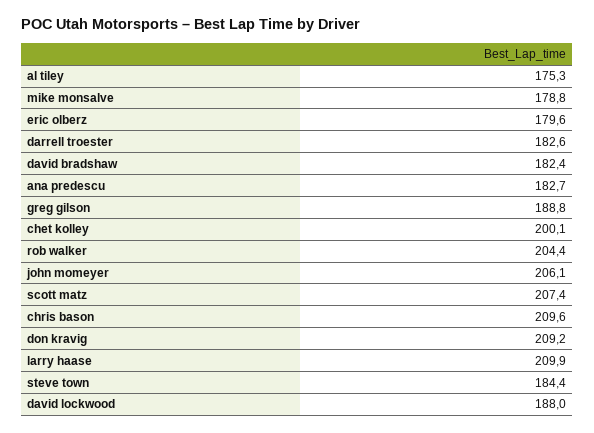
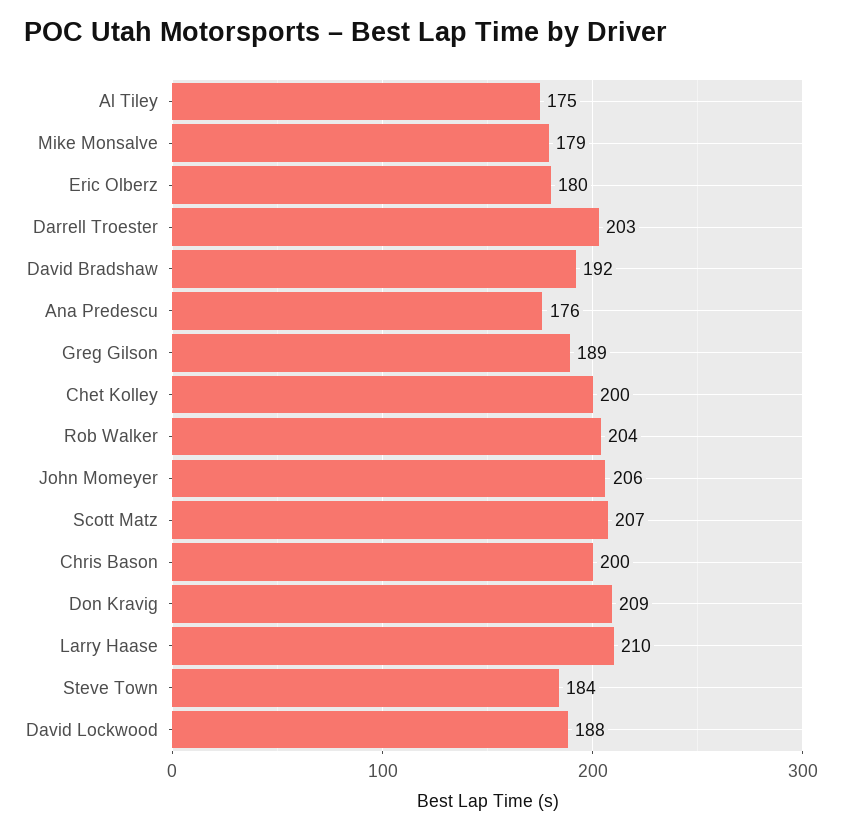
  {
    "al tiley": 175.3,
    "mike monsalve": 178.8,
    "eric olberz": 179.6,
-   "darrell troester": 182.6,
+   "darrell troester": 203,
-   "david bradshaw": 182.4,
+   "david bradshaw": 192,
-   "ana predescu": 182.7,
+   "ana predescu": 176,
    "greg gilson": 188.8,
    "chet kolley": 200.1,
    "rob walker": 204.4,
    "john momeyer": 206.1,
    "scott matz": 207.4,
-   "chris bason": 209.6,
+   "chris bason": 200,
    "don kravig": 209.2,
    "larry haase": 209.9,
    "steve town": 184.4,
    "david lockwood": 188
  }

